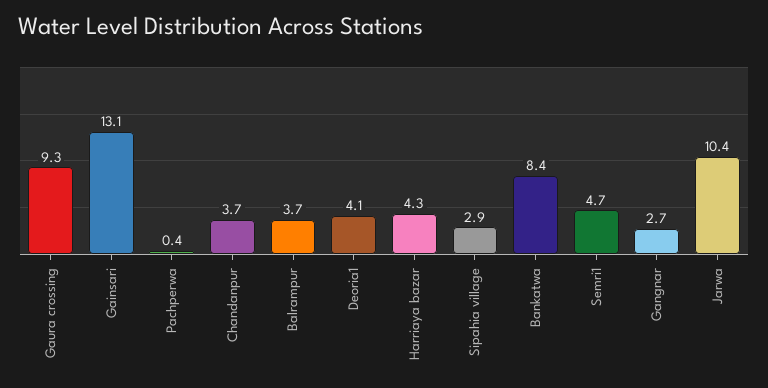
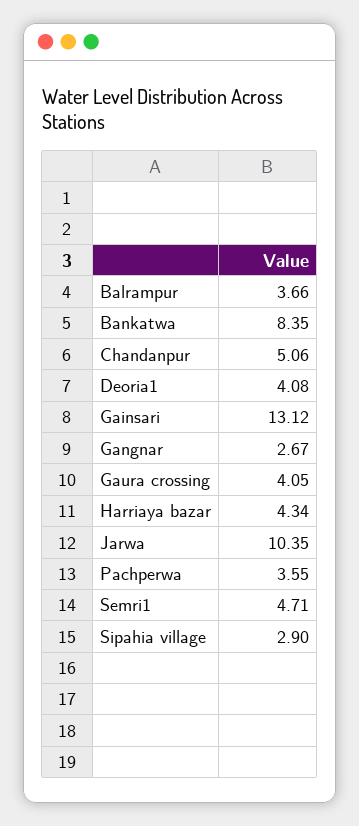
  {
-   "Gaura crossing": 9.3,
+   "Gaura crossing": 4.05,
    "Gainsari": 13.12,
-   "Pachperwa": 0.4,
+   "Pachperwa": 3.55,
-   "Chandanpur": 3.7,
+   "Chandanpur": 5.06,
    "Balrampur": 3.66,
    "Deoria1": 4.08,
    "Harriaya bazar": 4.34,
    "Sipahia village": 2.9,
    "Bankatwa": 8.35,
    "Semri1": 4.71,
    "Gangnar": 2.67,
    "Jarwa": 10.35
  }

